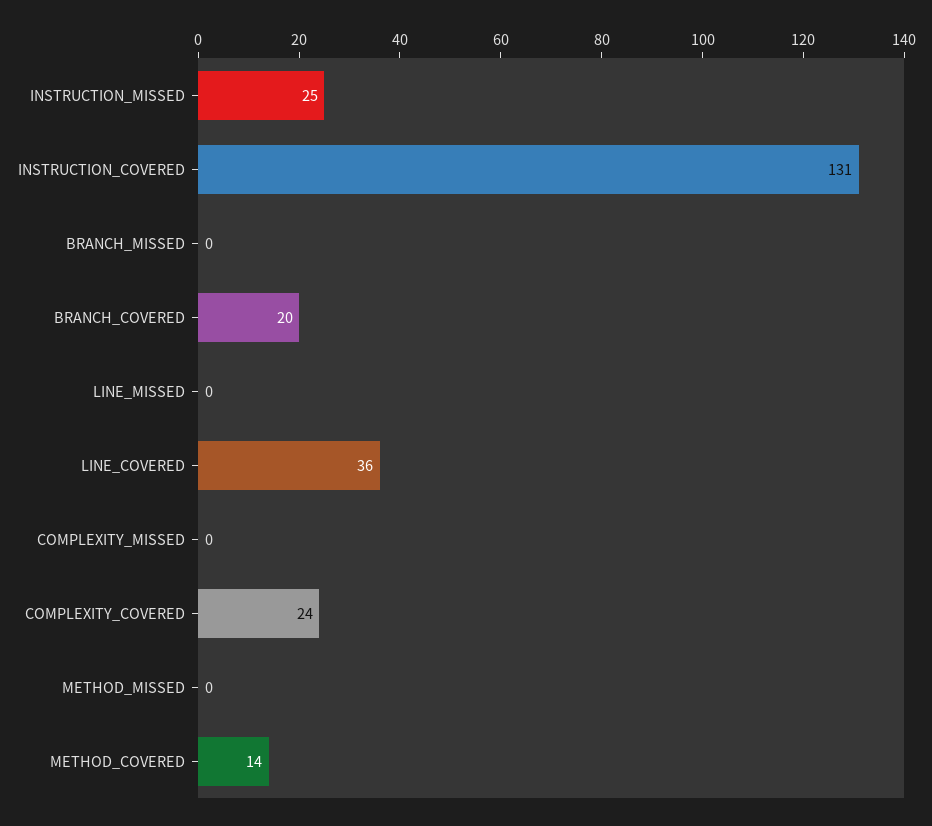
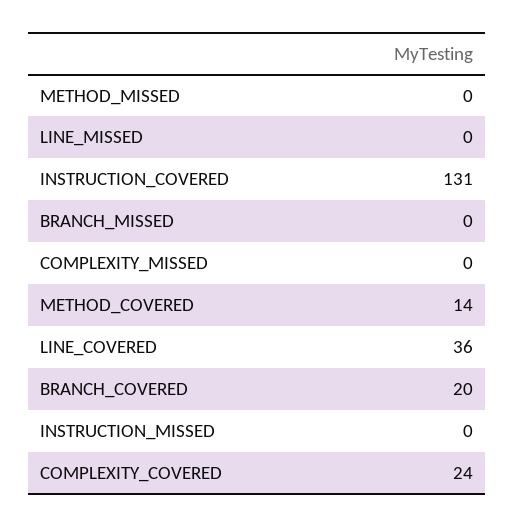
  {
-   "INSTRUCTION_MISSED": 25,
+   "INSTRUCTION_MISSED": 0,
    "INSTRUCTION_COVERED": 131,
    "BRANCH_MISSED": 0,
    "BRANCH_COVERED": 20,
    "LINE_MISSED": 0,
    "LINE_COVERED": 36,
    "COMPLEXITY_MISSED": 0,
    "COMPLEXITY_COVERED": 24,
    "METHOD_MISSED": 0,
    "METHOD_COVERED": 14
  }

